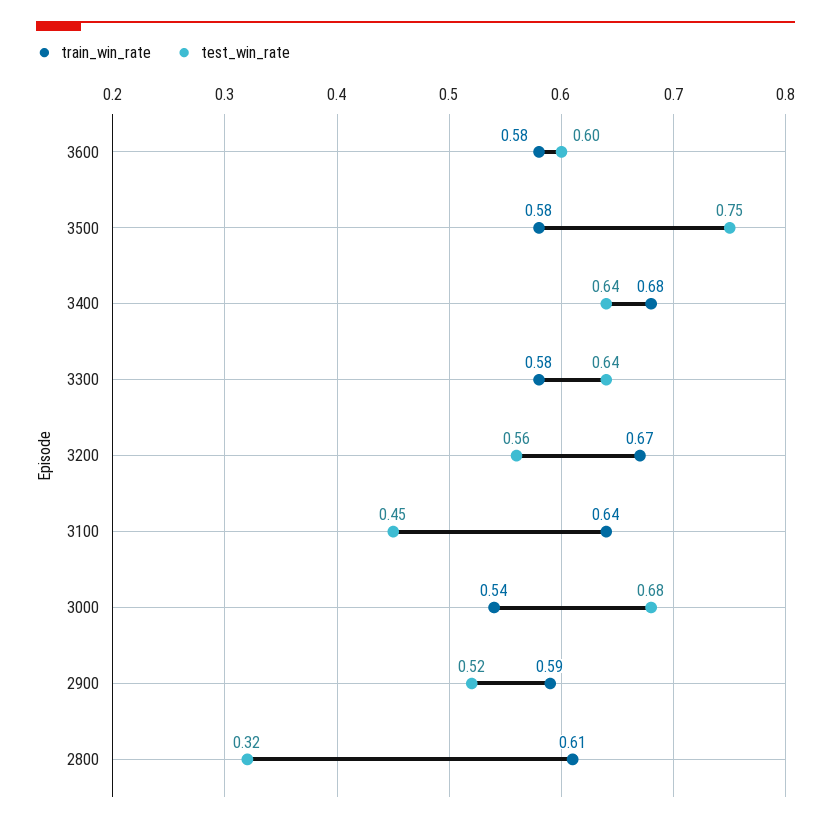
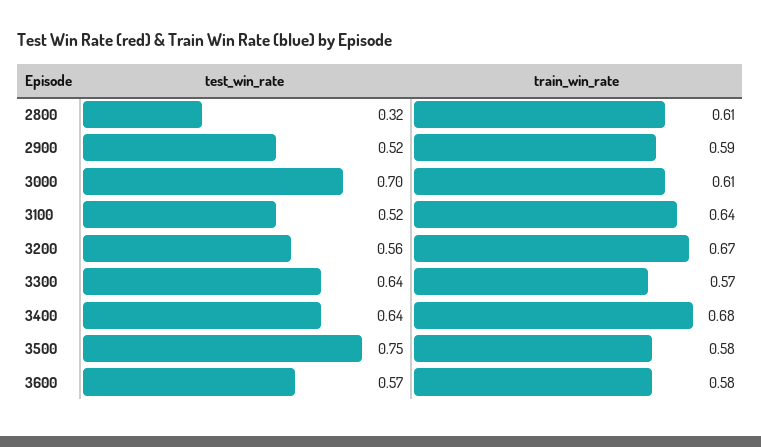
  {
    "train_win_rate": {
      "3600": 0.58,
      "3500": 0.58,
      "3400": 0.68,
-     "3300": 0.58,
+     "3300": 0.57,
      "3200": 0.67,
      "3100": 0.64,
-     "3000": 0.54,
+     "3000": 0.61,
      "2900": 0.59,
      "2800": 0.61
    },
    "test_win_rate": {
-     "3600": 0.6,
+     "3600": 0.57,
      "3500": 0.75,
      "3400": 0.64,
      "3300": 0.64,
      "3200": 0.56,
-     "3100": 0.45,
+     "3100": 0.52,
-     "3000": 0.68,
+     "3000": 0.7,
      "2900": 0.52,
      "2800": 0.32
    }
  }

